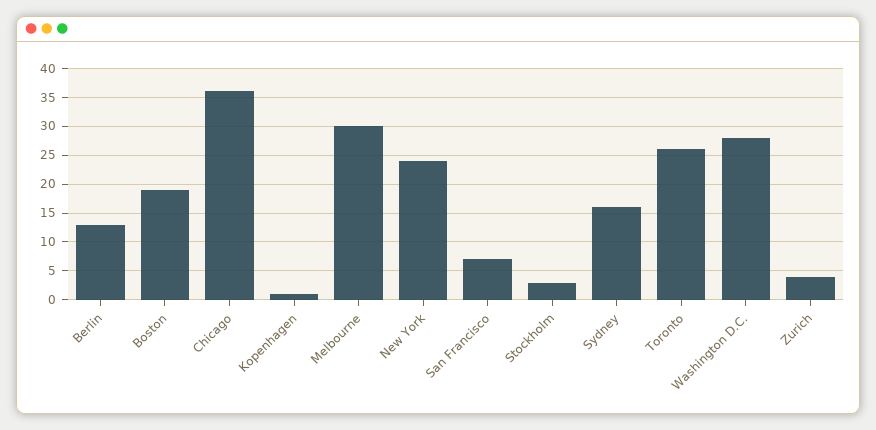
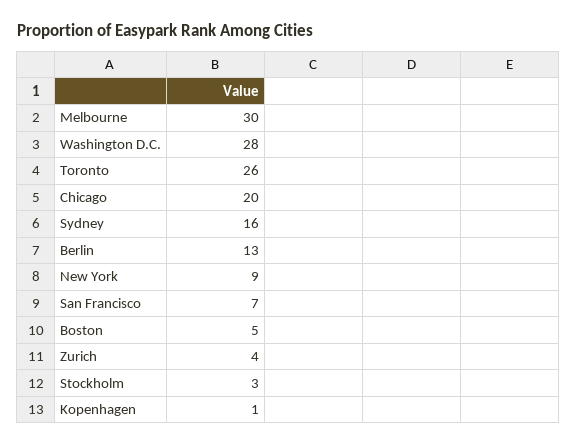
  {
    "Berlin": 13,
-   "Boston": 20,
+   "Boston": 5,
-   "Chicago": 35,
+   "Chicago": 20,
    "Kopenhagen": 1,
    "Melbourne": 30,
-   "New York": 25,
+   "New York": 9,
    "San Francisco": 7,
    "Stockholm": 3,
    "Sydney": 16,
    "Toronto": 26,
    "Washington D.C.": 28,
    "Zurich": 4
  }

